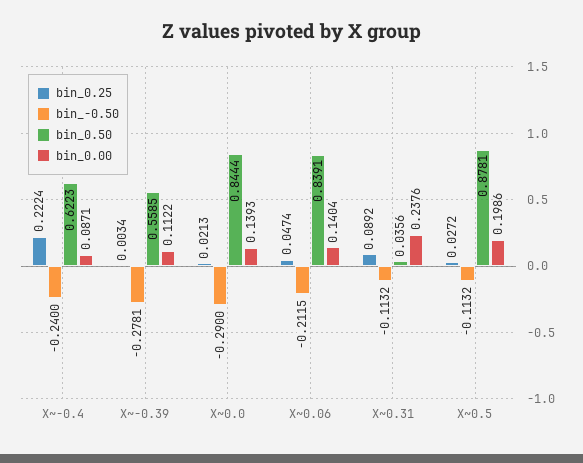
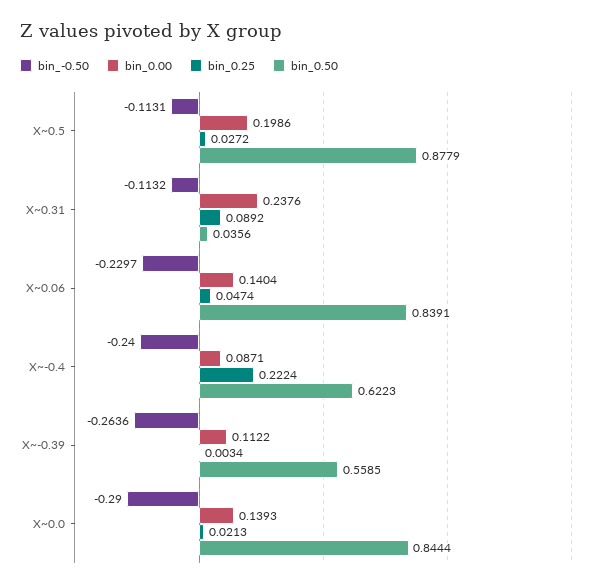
  {
    "bin_0.25": {
      "X~-0.4": 0.2224,
      "X~-0.39": 0.0034,
      "X~0.0": 0.0213,
      "X~0.06": 0.0474,
      "X~0.31": 0.0892,
      "X~0.5": 0.0272
    },
    "bin_-0.50": {
      "X~-0.4": -0.24,
-     "X~-0.39": -0.2781,
+     "X~-0.39": -0.2636,
      "X~0.0": -0.29,
-     "X~0.06": -0.2115,
+     "X~0.06": -0.2297,
      "X~0.31": -0.1132,
-     "X~0.5": -0.1132
+     "X~0.5": -0.1131
    },
    "bin_0.50": {
      "X~-0.4": 0.6223,
      "X~-0.39": 0.5585,
      "X~0.0": 0.8444,
      "X~0.06": 0.8391,
      "X~0.31": 0.0356,
-     "X~0.5": 0.8781
+     "X~0.5": 0.8779
    },
    "bin_0.00": {
      "X~-0.4": 0.0871,
      "X~-0.39": 0.1122,
      "X~0.0": 0.1393,
      "X~0.06": 0.1404,
      "X~0.31": 0.2376,
      "X~0.5": 0.1986
    }
  }

